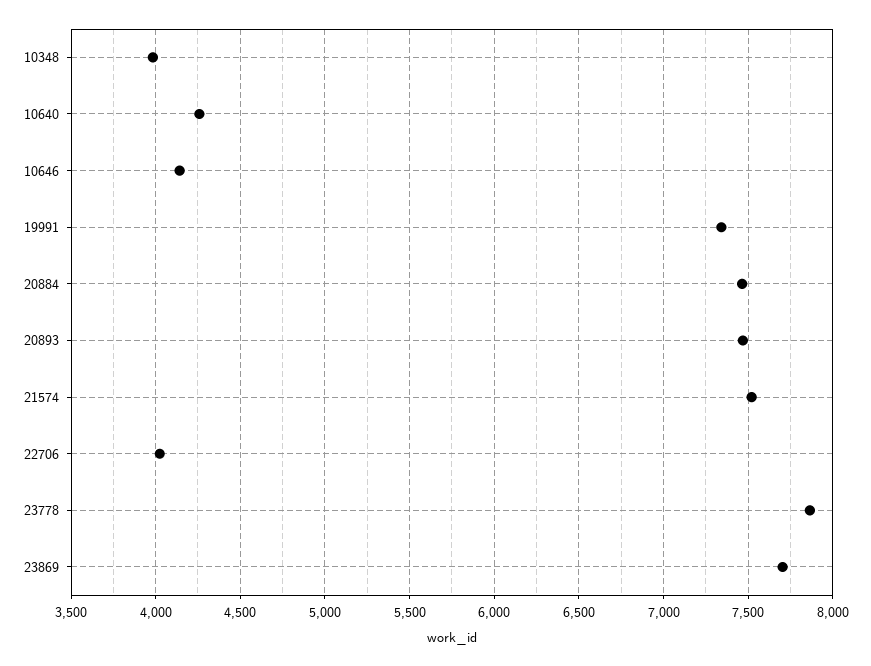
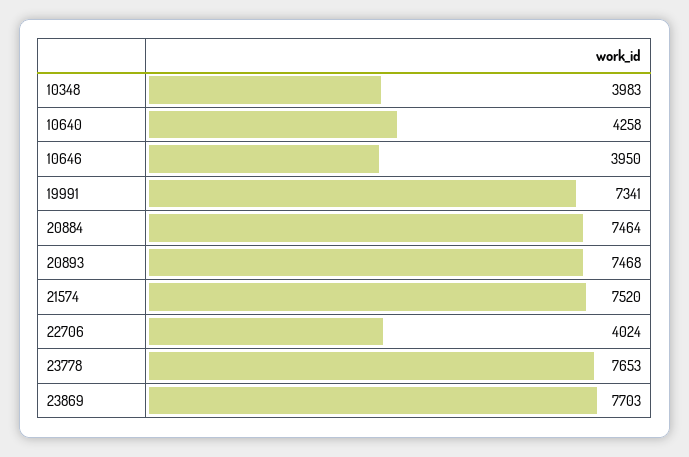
  {
    "10348": 3983,
    "10640": 4258,
-   "10646": 4150,
+   "10646": 3950,
    "19991": 7341,
    "20884": 7464,
    "20893": 7468,
    "21574": 7520,
    "22706": 4024,
-   "23778": 7850,
+   "23778": 7653,
    "23869": 7703
  }

